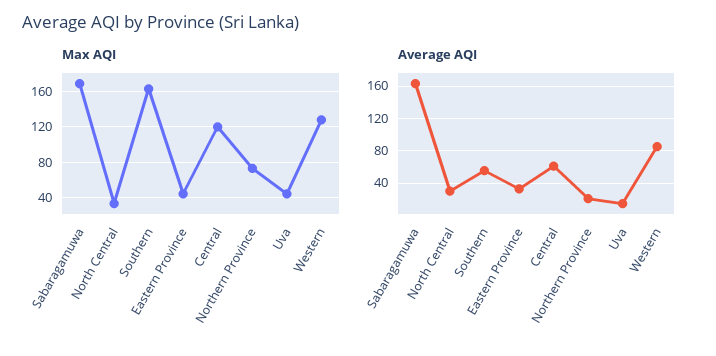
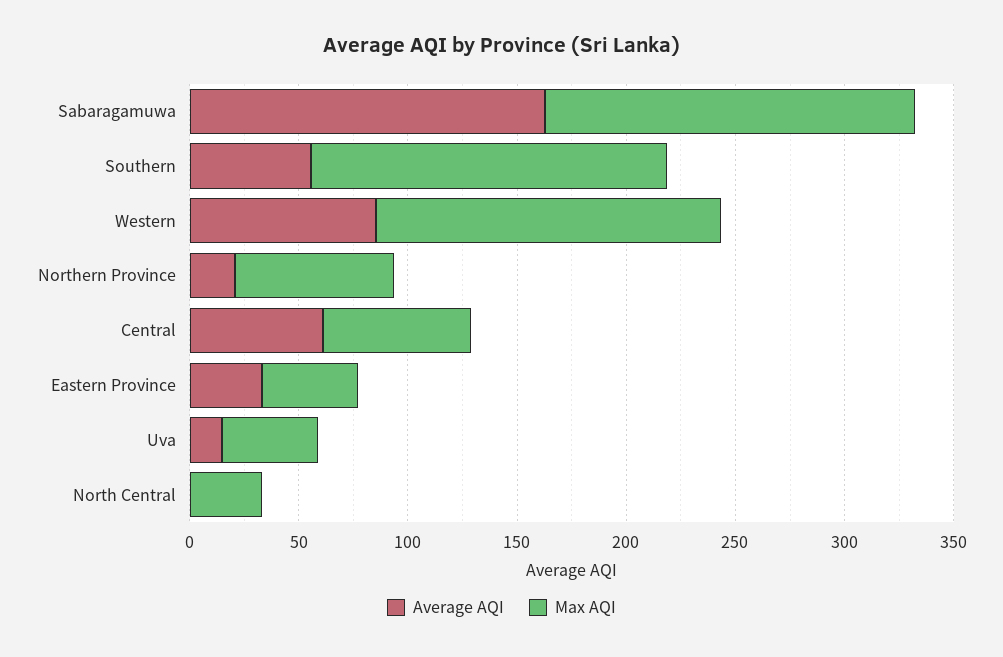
  {
    "Max AQI": {
      "Sabaragamuwa": 170,
      "North Central": 30,
      "Southern": 160,
      "Eastern Province": 40,
-     "Central": 120,
+     "Central": 70,
      "Northern Province": 70,
      "Uva": 40,
-     "Western": 130
+     "Western": 160
    },
    "Average AQI": {
      "Sabaragamuwa": 160,
-     "North Central": 30,
+     "North Central": 0,
      "Southern": 60,
      "Eastern Province": 30,
      "Central": 60,
      "Northern Province": 20,
      "Uva": 10,
      "Western": 90
    }
  }

